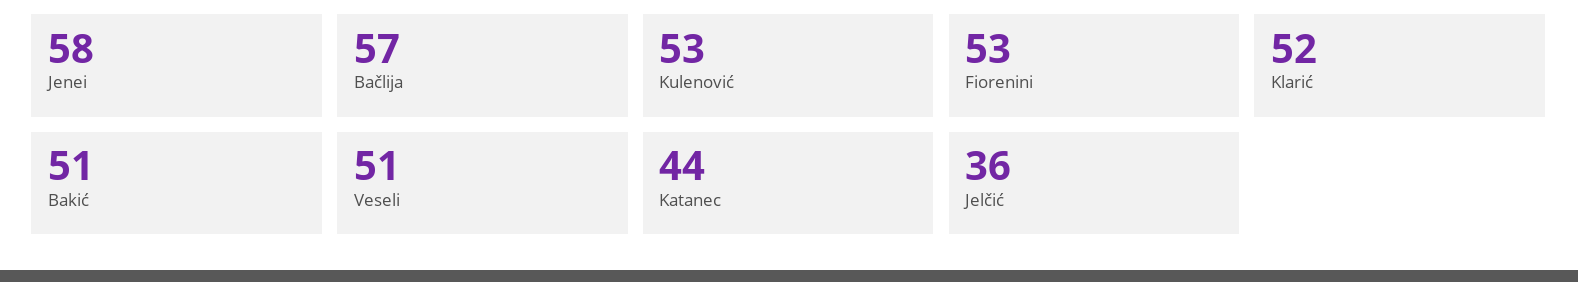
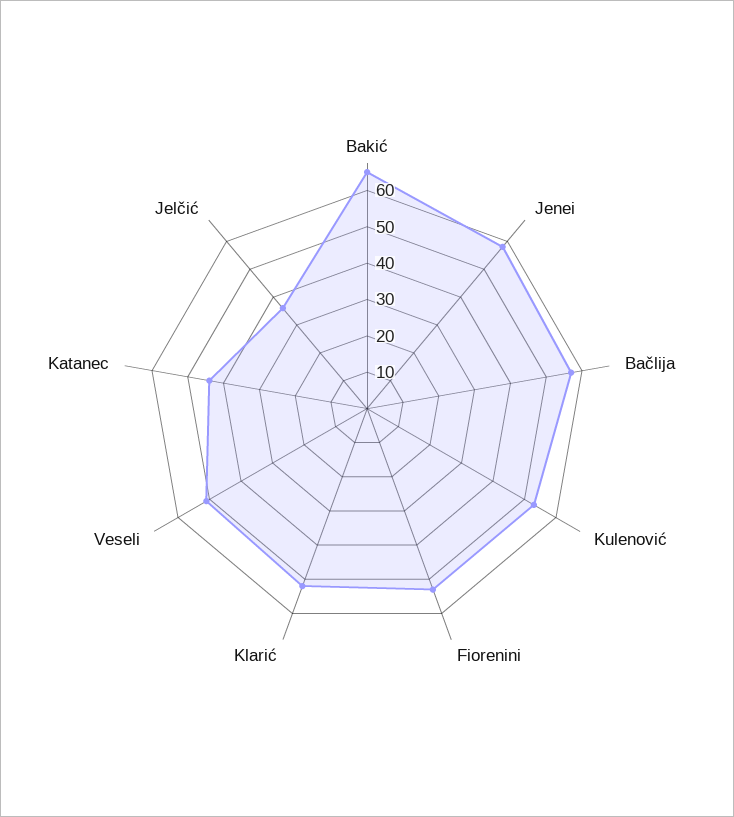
  {
    "Jenei": 58,
    "Bačlija": 57,
    "Kulenović": 53,
    "Fiorenini": 53,
    "Klarić": 52,
-   "Bakić": 51,
+   "Bakić": 65,
    "Veseli": 51,
    "Katanec": 44,
    "Jelčić": 36
  }

